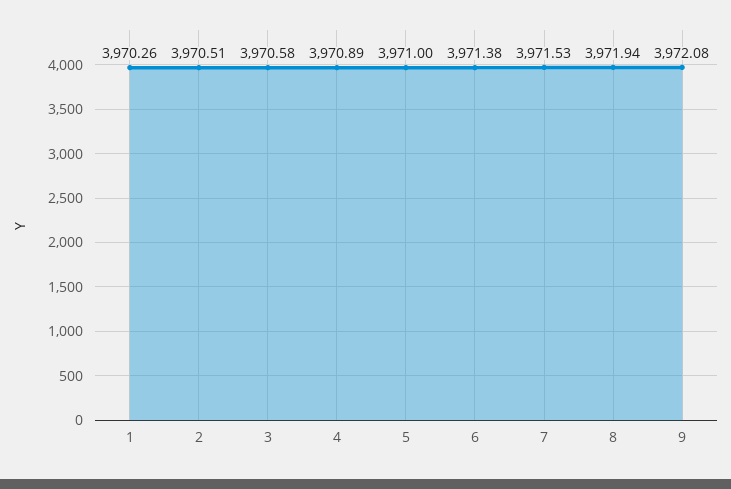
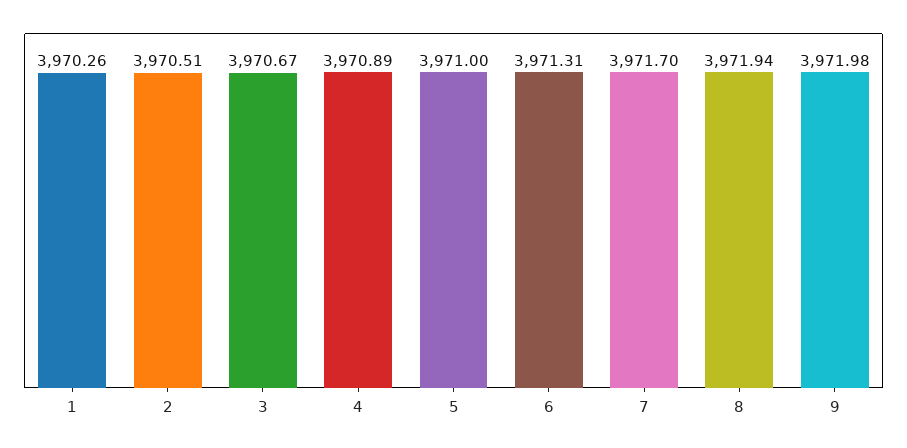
  {
    "1": 3970.26,
    "2": 3970.51,
-   "3": 3970.58,
+   "3": 3970.67,
    "4": 3970.89,
    "5": 3971,
-   "6": 3971.38,
+   "6": 3971.31,
-   "7": 3971.53,
+   "7": 3971.7,
    "8": 3971.94,
-   "9": 3972.08
+   "9": 3971.98
  }

